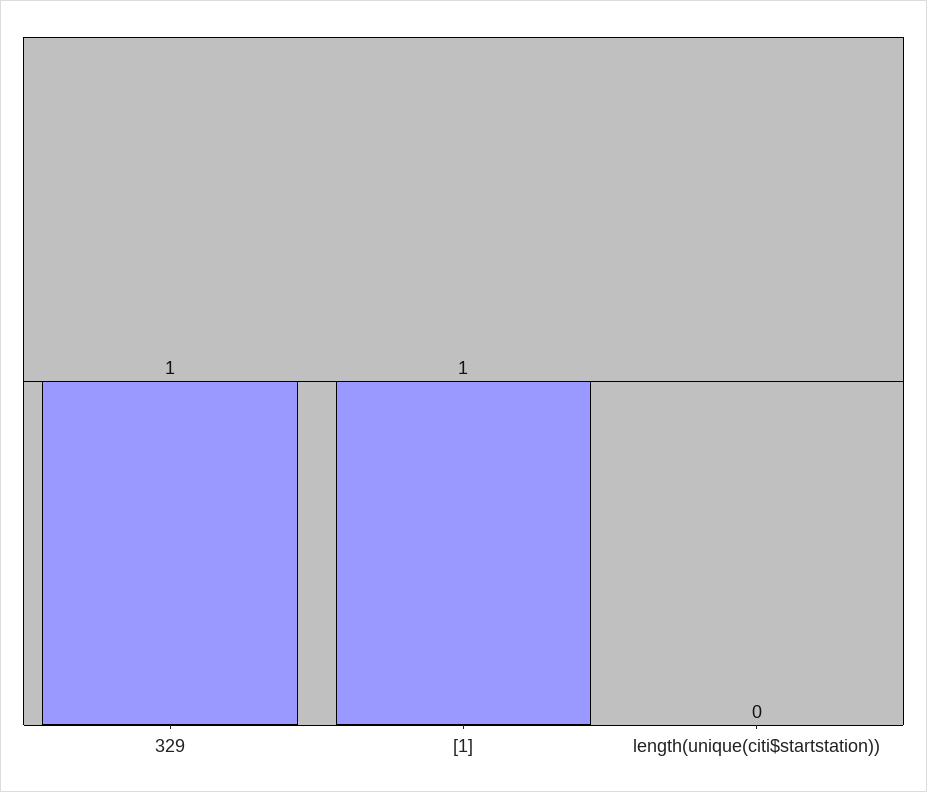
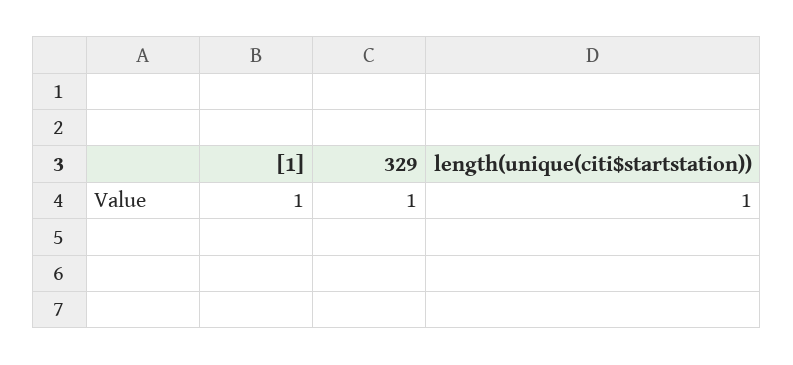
  {
    "329": 1,
    "[1]": 1,
-   "length(unique(citi$startstation))": 0
+   "length(unique(citi$startstation))": 1
  }

